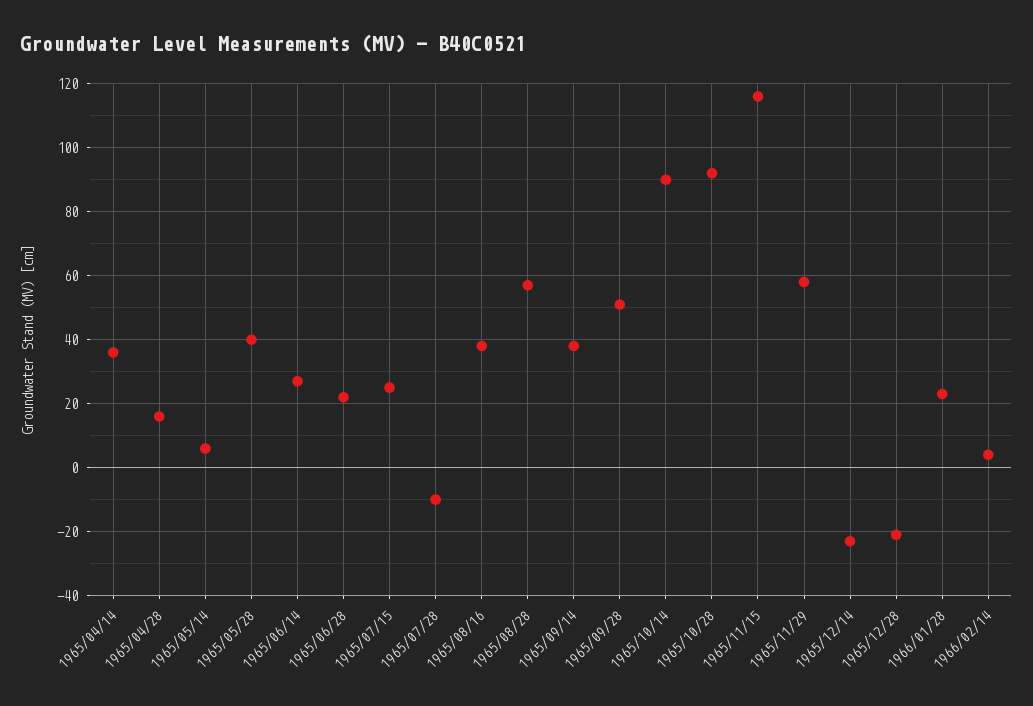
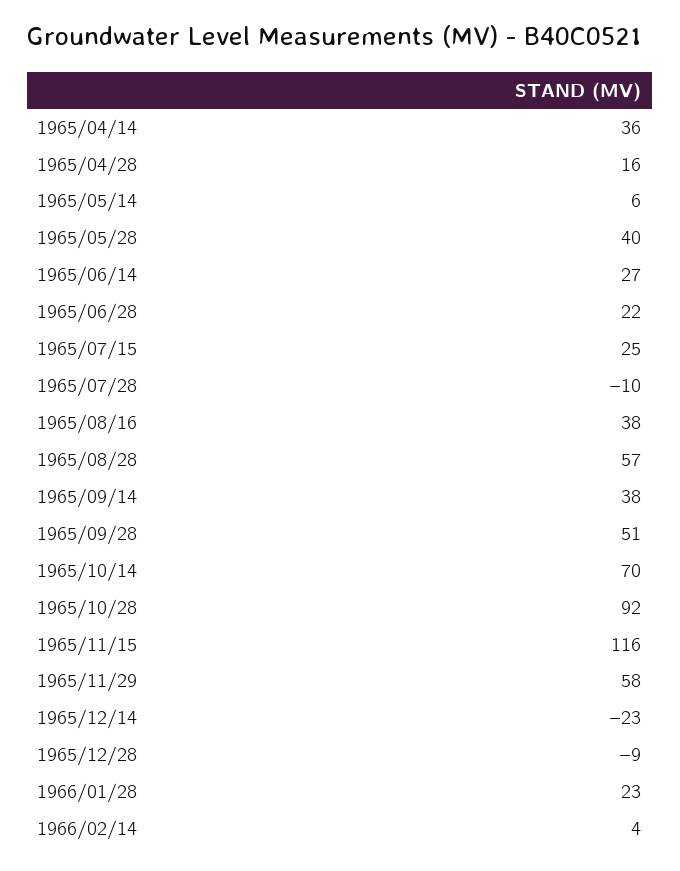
  {
    "1965/04/14": 36,
    "1965/04/28": 16,
    "1965/05/14": 6,
    "1965/05/28": 40,
    "1965/06/14": 27,
    "1965/06/28": 22,
    "1965/07/15": 25,
    "1965/07/28": -10,
    "1965/08/16": 38,
    "1965/08/28": 57,
    "1965/09/14": 38,
    "1965/09/28": 51,
-   "1965/10/14": 90,
+   "1965/10/14": 70,
    "1965/10/28": 92,
    "1965/11/15": 116,
    "1965/11/29": 58,
    "1965/12/14": -23,
-   "1965/12/28": -20,
+   "1965/12/28": -9,
    "1966/01/28": 23,
    "1966/02/14": 4
  }

